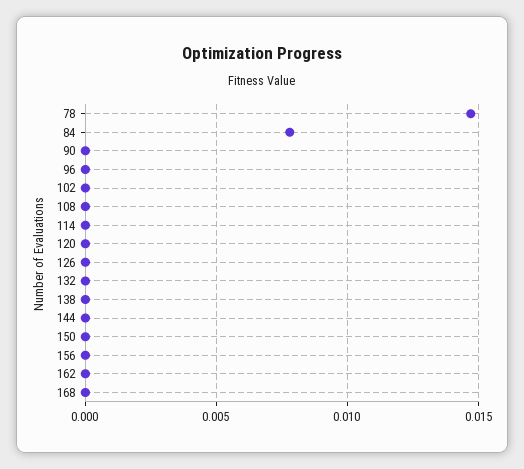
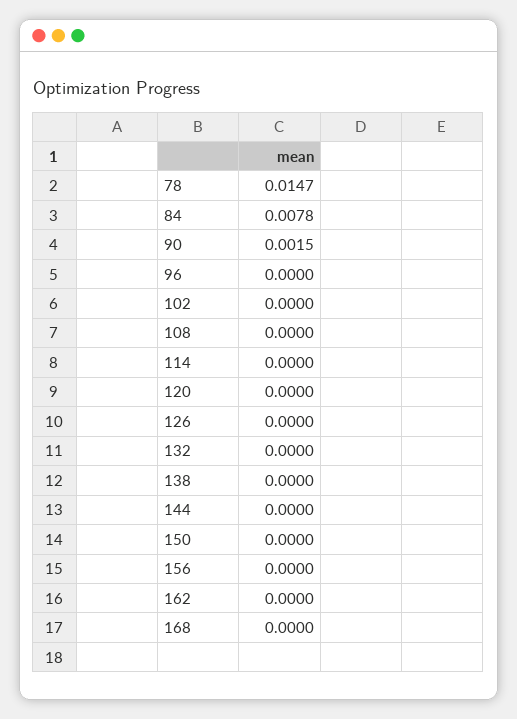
  {
    "78": 0.0147,
    "84": 0.0078,
-   "90": 0,
+   "90": 0.0015,
    "96": 0,
    "102": 0,
    "108": 0,
    "114": 0,
    "120": 0,
    "126": 0,
    "132": 0,
    "138": 0,
    "144": 0,
    "150": 0,
    "156": 0,
    "162": 0,
    "168": 0
  }

